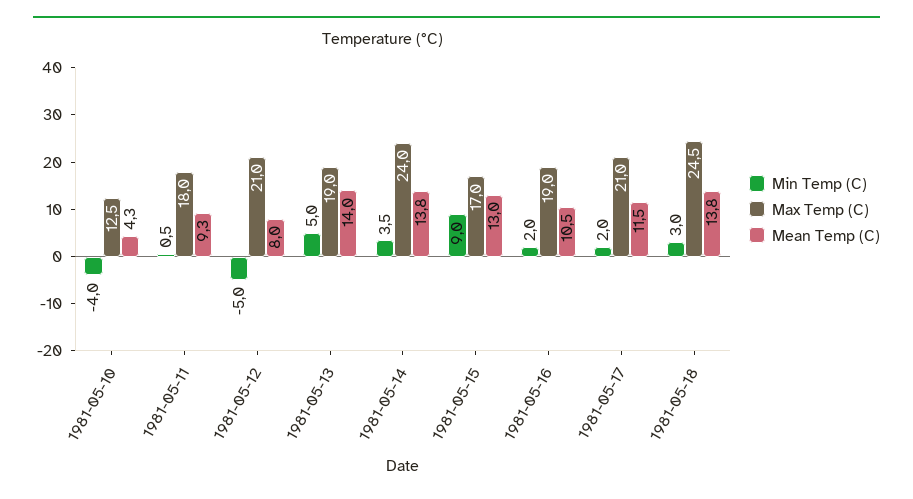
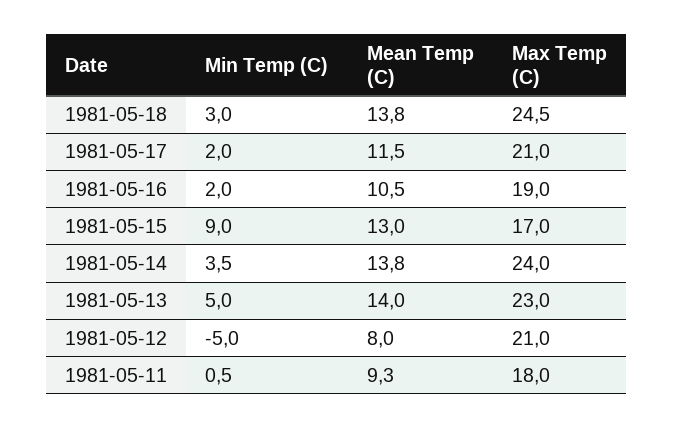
  {
    "Min Temp (C)": {
-     "1981-05-10": -4,
      "1981-05-11": 0.5,
      "1981-05-12": -5,
      "1981-05-13": 5,
      "1981-05-14": 3.5,
      "1981-05-15": 9,
      "1981-05-16": 2,
      "1981-05-17": 2,
      "1981-05-18": 3
    },
    "Max Temp (C)": {
-     "1981-05-10": 12.5,
      "1981-05-11": 18,
      "1981-05-12": 21,
-     "1981-05-13": 19,
+     "1981-05-13": 23,
      "1981-05-14": 24,
      "1981-05-15": 17,
      "1981-05-16": 19,
      "1981-05-17": 21,
      "1981-05-18": 24.5
    },
    "Mean Temp (C)": {
-     "1981-05-10": 4.3,
      "1981-05-11": 9.3,
      "1981-05-12": 8,
      "1981-05-13": 14,
      "1981-05-14": 13.8,
      "1981-05-15": 13,
      "1981-05-16": 10.5,
      "1981-05-17": 11.5,
      "1981-05-18": 13.8
    }
  }

